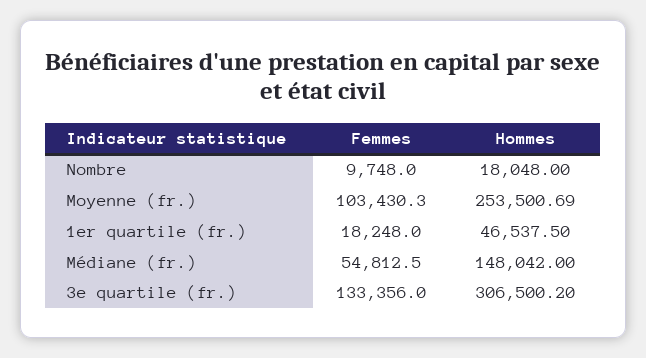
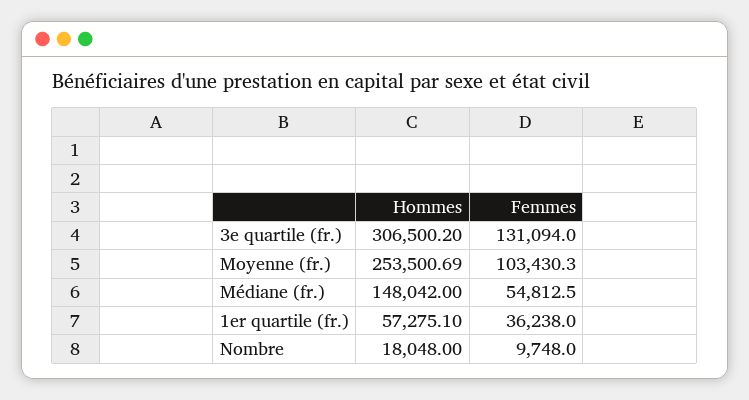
  {
    "Femmes": {
      "Nombre": 9748,
      "Moyenne (fr.)": 103430.3,
-     "1er quartile (fr.)": 18248,
+     "1er quartile (fr.)": 36238,
      "Médiane (fr.)": 54812.5,
-     "3e quartile (fr.)": 133356
+     "3e quartile (fr.)": 131094
    },
    "Hommes": {
      "Nombre": 18048,
      "Moyenne (fr.)": 253500.69,
-     "1er quartile (fr.)": 46537.5,
+     "1er quartile (fr.)": 57275.1,
      "Médiane (fr.)": 148042,
      "3e quartile (fr.)": 306500.2
    }
  }

